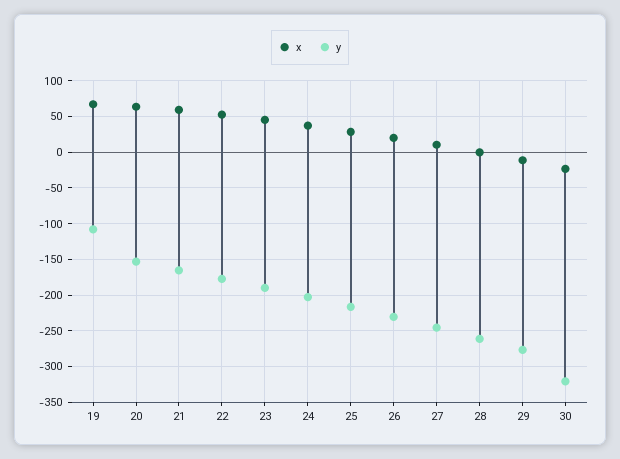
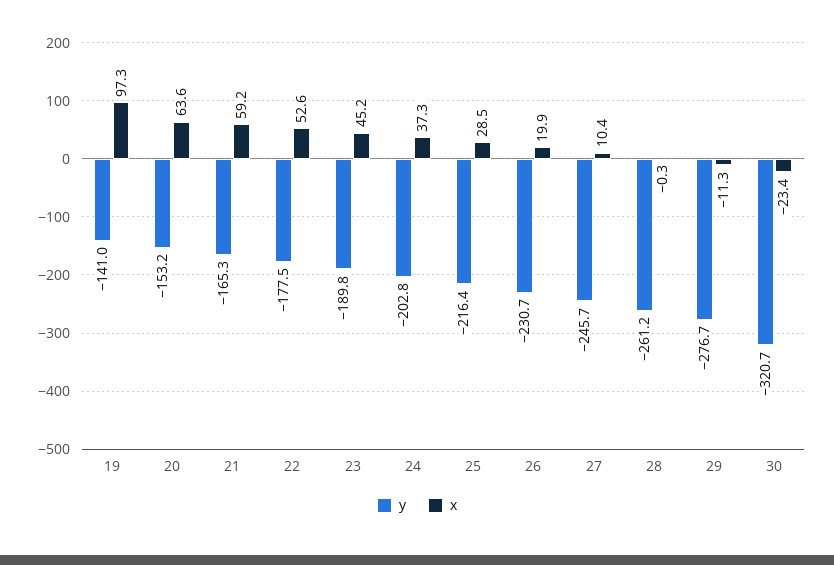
  {
    "x": {
-     "19": 70,
+     "19": 97.3,
      "20": 63.6,
      "21": 59.2,
      "22": 52.6,
      "23": 45.2,
      "24": 37.3,
      "25": 28.5,
      "26": 19.9,
      "27": 10.4,
      "28": -0.3,
      "29": -11.3,
      "30": -23.4
    },
    "y": {
-     "19": -110,
+     "19": -141,
      "20": -153.2,
      "21": -165.3,
      "22": -177.5,
      "23": -189.8,
      "24": -202.8,
      "25": -216.4,
      "26": -230.7,
      "27": -245.7,
      "28": -261.2,
      "29": -276.7,
      "30": -320.7
    }
  }

